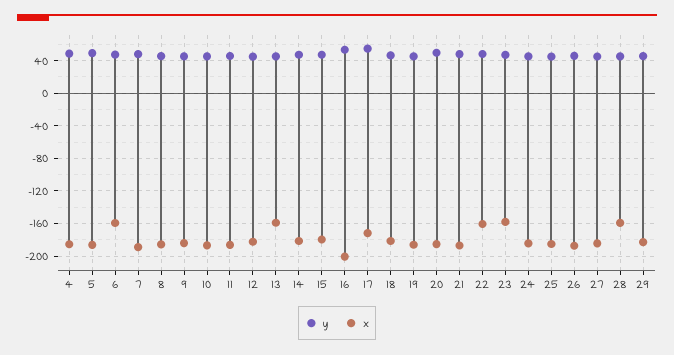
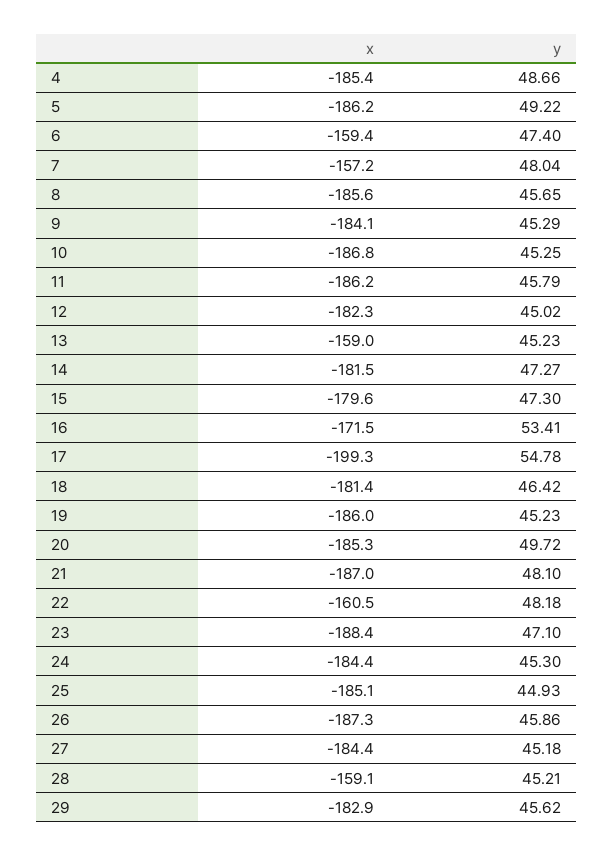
  {
    "y": {
      "4": 48.66,
      "5": 49.22,
      "6": 47.4,
      "7": 48.04,
      "8": 45.65,
      "9": 45.29,
      "10": 45.25,
      "11": 45.79,
      "12": 45.02,
      "13": 45.23,
      "14": 47.27,
      "15": 47.3,
      "16": 53.41,
      "17": 54.78,
      "18": 46.42,
      "19": 45.23,
      "20": 49.72,
      "21": 48.1,
      "22": 48.18,
      "23": 47.1,
      "24": 45.3,
      "25": 44.93,
      "26": 45.86,
      "27": 45.18,
      "28": 45.21,
      "29": 45.62
    },
    "x": {
      "4": -185.4,
      "5": -186.2,
      "6": -159.4,
-     "7": -190,
+     "7": -157.2,
      "8": -185.6,
      "9": -184.1,
      "10": -186.8,
      "11": -186.2,
      "12": -182.3,
      "13": -159,
      "14": -181.5,
      "15": -179.6,
-     "16": -200,
+     "16": -171.5,
-     "17": -170,
+     "17": -199.3,
      "18": -181.4,
      "19": -186,
      "20": -185.3,
      "21": -187,
      "22": -160.5,
-     "23": -160,
+     "23": -188.4,
      "24": -184.4,
      "25": -185.1,
      "26": -187.3,
      "27": -184.4,
      "28": -159.1,
      "29": -182.9
    }
  }

